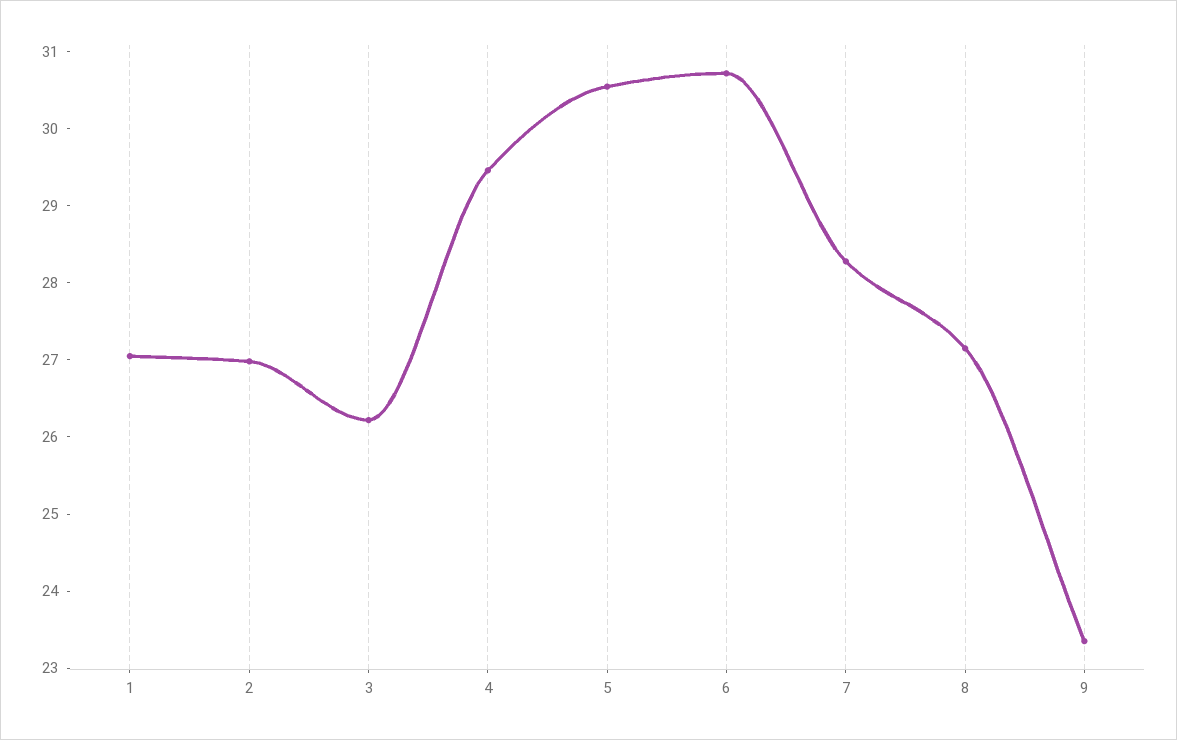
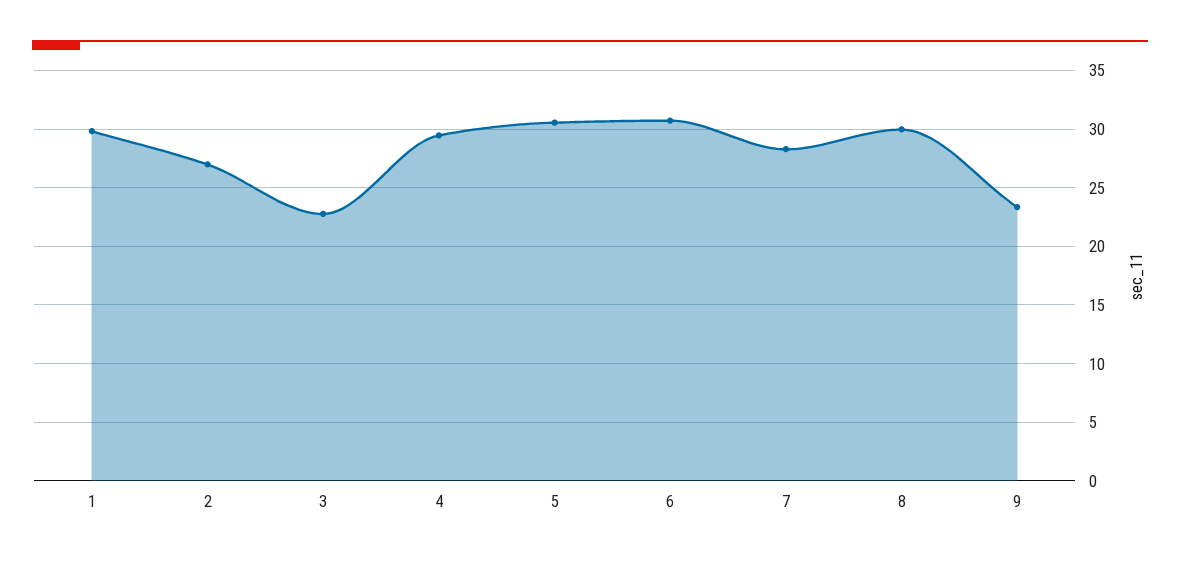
  {
-   "1": 27,
+   "1": 30,
    "2": 27,
-   "3": 26.2,
+   "3": 23,
    "4": 29.4,
    "5": 30.6,
    "6": 30.8,
    "7": 28.2,
-   "8": 27.2,
+   "8": 30,
    "9": 23.4
  }

